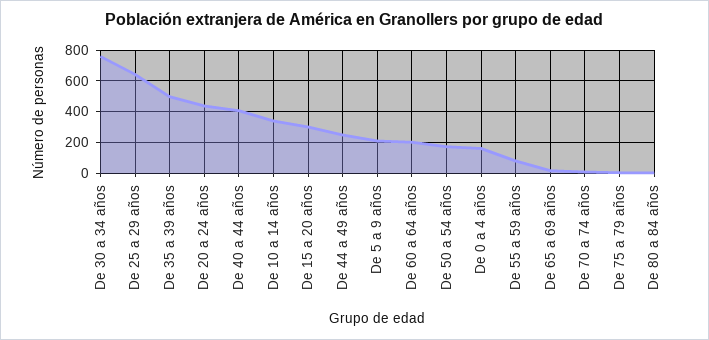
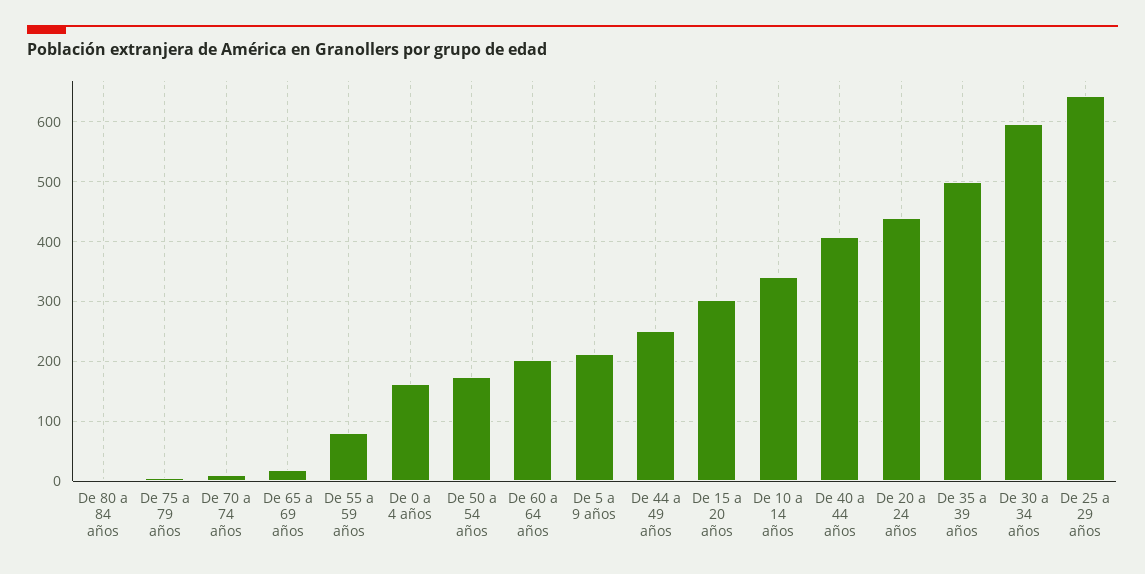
  {
-   "De 30 a 34 años": 750,
+   "De 30 a 34 años": 600,
    "De 25 a 29 años": 640,
    "De 35 a 39 años": 500,
    "De 20 a 24 años": 440,
    "De 40 a 44 años": 400,
    "De 10 a 14 años": 340,
    "De 15 a 20 años": 300,
    "De 44 a 49 años": 260,
    "De 5 a 9 años": 220,
    "De 60 a 64 años": 200,
    "De 50 a 54 años": 180,
    "De 0 a 4 años": 160,
    "De 55 a 59 años": 80,
    "De 65 a 69 años": 20,
    "De 70 a 74 años": 20,
    "De 75 a 79 años": 0,
    "De 80 a 84 años": 0
  }

